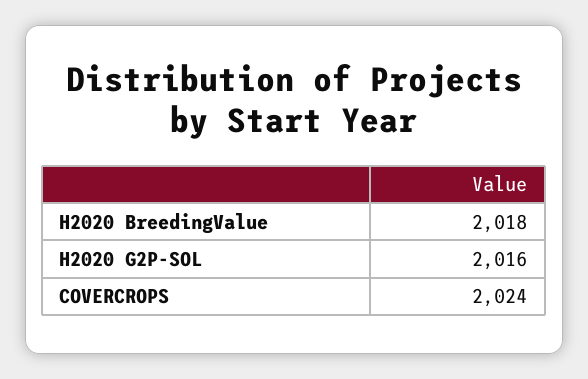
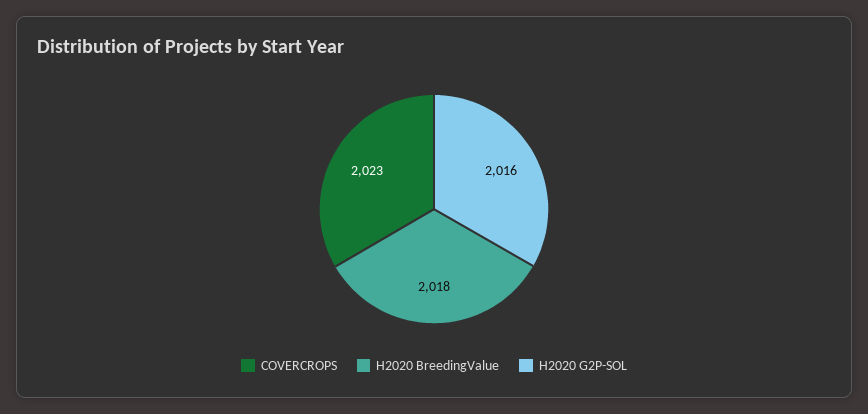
  {
    "H2020 BreedingValue": 2018,
    "H2020 G2P-SOL": 2016,
-   "COVERCROPS": 2024
+   "COVERCROPS": 2023
  }

